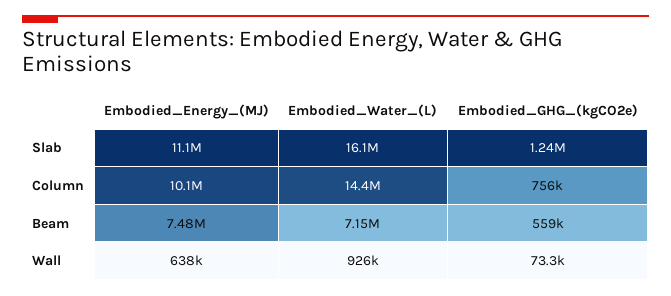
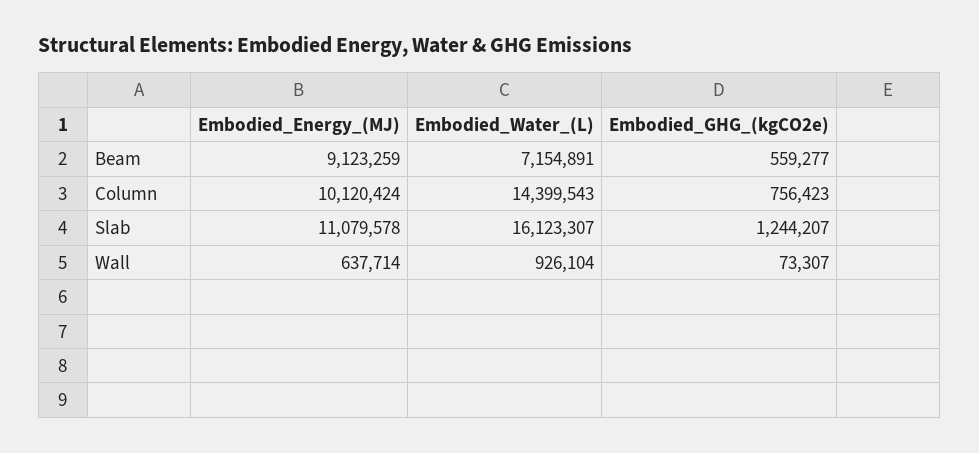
  {
    "Embodied_Energy_(MJ)": {
      "Slab": 11079578,
      "Column": 10120424,
-     "Beam": 7480000,
+     "Beam": 9123259,
      "Wall": 637714
    },
    "Embodied_Water_(L)": {
      "Slab": 16123307,
      "Column": 14399543,
      "Beam": 7154891,
      "Wall": 926104
    },
    "Embodied_GHG_(kgCO2e)": {
      "Slab": 1244207,
      "Column": 756423,
      "Beam": 559277,
      "Wall": 73307
    }
  }

